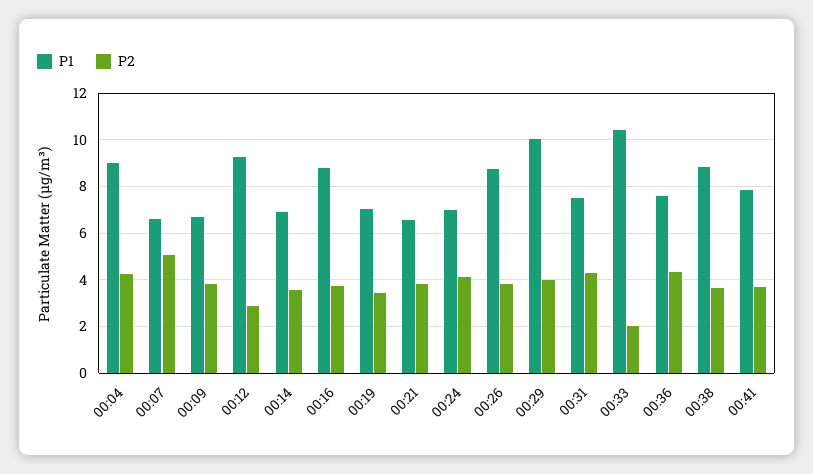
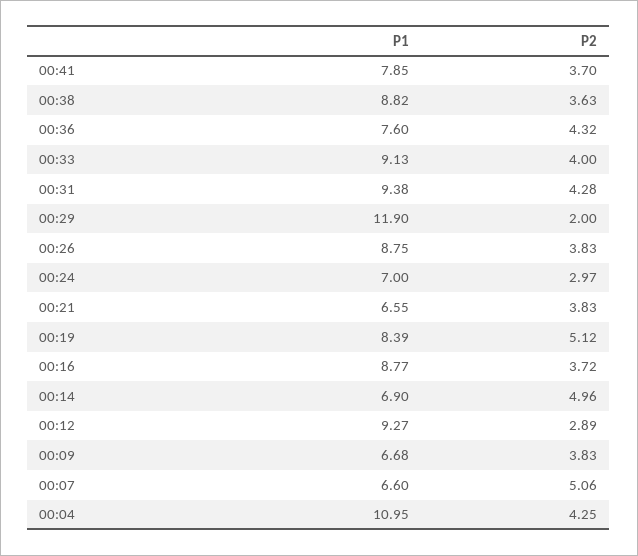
  {
    "P1": {
-     "00:04": 9,
+     "00:04": 10.95,
      "00:07": 6.6,
      "00:09": 6.68,
      "00:12": 9.27,
      "00:14": 6.9,
      "00:16": 8.77,
-     "00:19": 7,
+     "00:19": 8.39,
      "00:21": 6.55,
      "00:24": 7,
      "00:26": 8.75,
-     "00:29": 10,
+     "00:29": 11.9,
-     "00:31": 7.5,
+     "00:31": 9.38,
-     "00:33": 10.5,
+     "00:33": 9.13,
      "00:36": 7.6,
      "00:38": 8.82,
      "00:41": 7.85
    },
    "P2": {
      "00:04": 4.25,
      "00:07": 5.06,
      "00:09": 3.83,
      "00:12": 2.89,
-     "00:14": 3.5,
+     "00:14": 4.96,
      "00:16": 3.72,
-     "00:19": 3.5,
+     "00:19": 5.12,
      "00:21": 3.83,
-     "00:24": 4,
+     "00:24": 2.97,
      "00:26": 3.83,
-     "00:29": 4,
+     "00:29": 2,
      "00:31": 4.28,
-     "00:33": 2,
+     "00:33": 4,
      "00:36": 4.32,
      "00:38": 3.63,
      "00:41": 3.7
    }
  }

